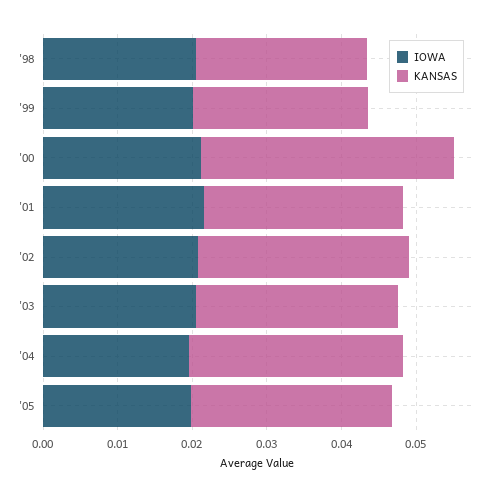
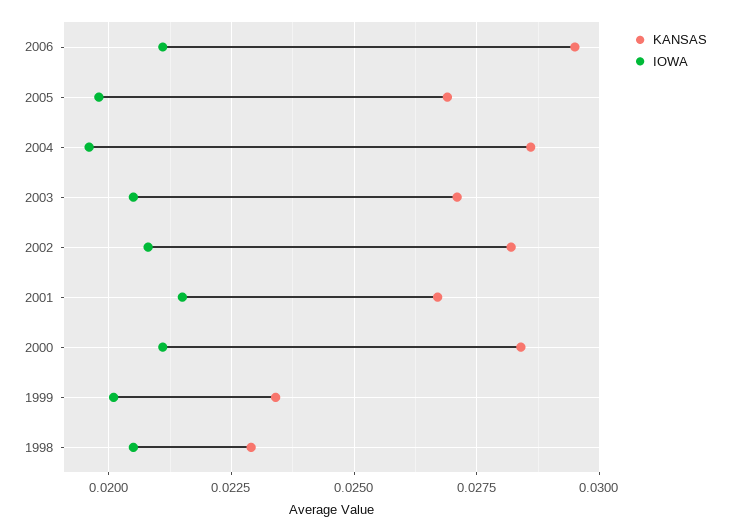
  {
    "IOWA": {
      "'98": 0.0205,
      "'99": 0.02,
      "'00": 0.021,
      "'01": 0.0215,
      "'02": 0.021,
      "'03": 0.0205,
      "'04": 0.0195,
-     "'05": 0.02
+     "'05": 0.02,
+     "2006": 0.021
    },
    "KANSAS": {
      "'98": 0.023,
      "'99": 0.0235,
-     "'00": 0.034,
+     "'00": 0.0285,
      "'01": 0.0265,
      "'02": 0.028,
      "'03": 0.027,
      "'04": 0.0285,
-     "'05": 0.027
+     "'05": 0.027,
+     "2006": 0.0295
    }
  }

